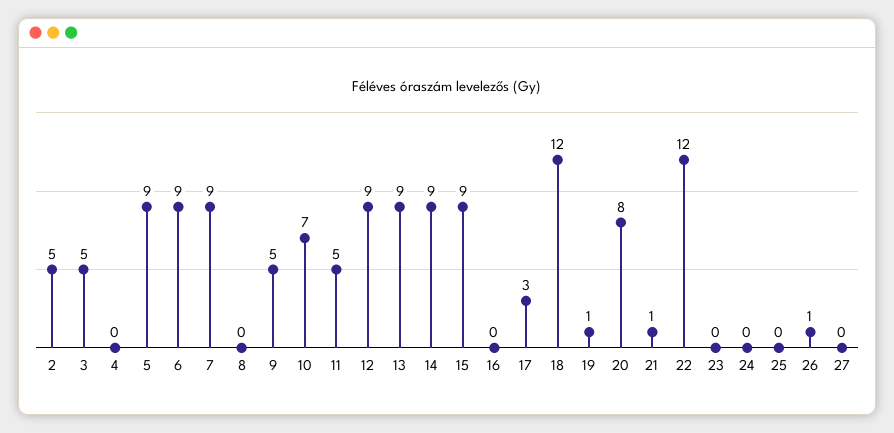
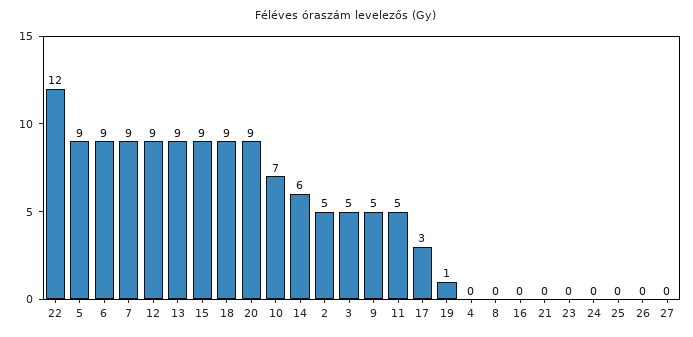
  {
    "2": 5,
    "3": 5,
    "4": 0,
    "5": 9,
    "6": 9,
    "7": 9,
    "8": 0,
    "9": 5,
    "10": 7,
    "11": 5,
    "12": 9,
    "13": 9,
-   "14": 9,
+   "14": 6,
    "15": 9,
    "16": 0,
    "17": 3,
-   "18": 12,
+   "18": 9,
    "19": 1,
-   "20": 8,
+   "20": 9,
-   "21": 1,
+   "21": 0,
    "22": 12,
    "23": 0,
    "24": 0,
    "25": 0,
-   "26": 1,
+   "26": 0,
    "27": 0
  }

